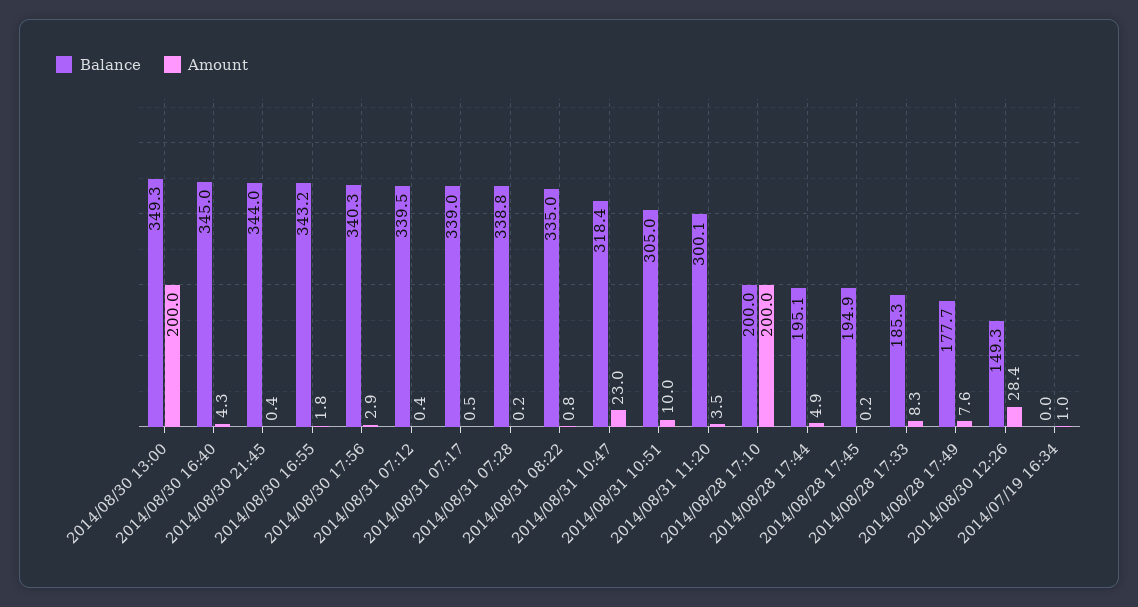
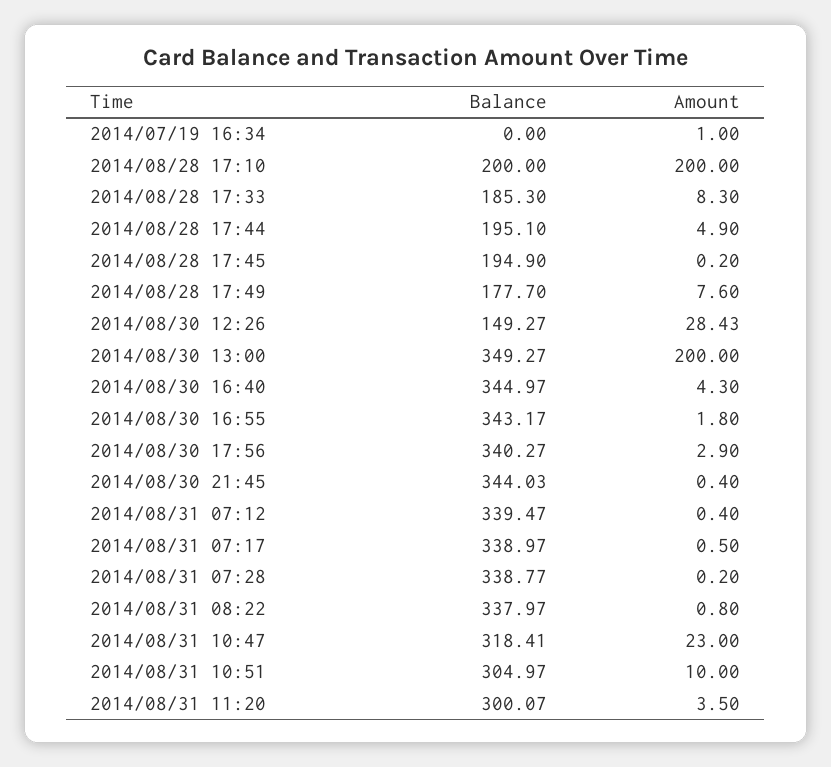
  {
    "Balance": {
      "2014/08/30 13:00": 349.27,
      "2014/08/30 16:40": 344.97,
      "2014/08/30 21:45": 344.03,
      "2014/08/30 16:55": 343.17,
      "2014/08/30 17:56": 340.27,
      "2014/08/31 07:12": 339.47,
      "2014/08/31 07:17": 338.97,
      "2014/08/31 07:28": 338.77,
-     "2014/08/31 08:22": 335,
+     "2014/08/31 08:22": 337.97,
      "2014/08/31 10:47": 318.41,
      "2014/08/31 10:51": 304.97,
      "2014/08/31 11:20": 300.07,
      "2014/08/28 17:10": 200,
      "2014/08/28 17:44": 195.1,
      "2014/08/28 17:45": 194.9,
      "2014/08/28 17:33": 185.3,
      "2014/08/28 17:49": 177.7,
      "2014/08/30 12:26": 149.27,
      "2014/07/19 16:34": 0
    },
    "Amount": {
      "2014/08/30 13:00": 200,
      "2014/08/30 16:40": 4.3,
      "2014/08/30 21:45": 0.4,
      "2014/08/30 16:55": 1.8,
      "2014/08/30 17:56": 2.9,
      "2014/08/31 07:12": 0.4,
      "2014/08/31 07:17": 0.5,
      "2014/08/31 07:28": 0.2,
      "2014/08/31 08:22": 0.8,
      "2014/08/31 10:47": 23,
      "2014/08/31 10:51": 10,
      "2014/08/31 11:20": 3.5,
      "2014/08/28 17:10": 200,
      "2014/08/28 17:44": 4.9,
      "2014/08/28 17:45": 0.2,
      "2014/08/28 17:33": 8.3,
      "2014/08/28 17:49": 7.6,
      "2014/08/30 12:26": 28.43,
      "2014/07/19 16:34": 1
    }
  }

